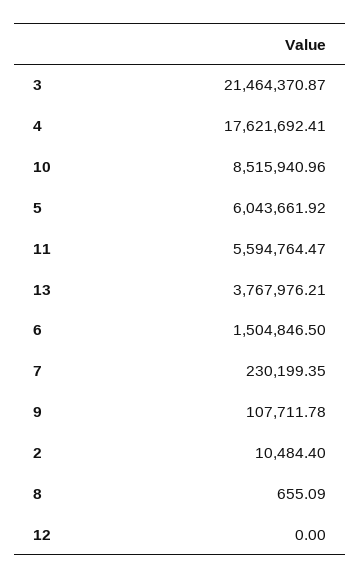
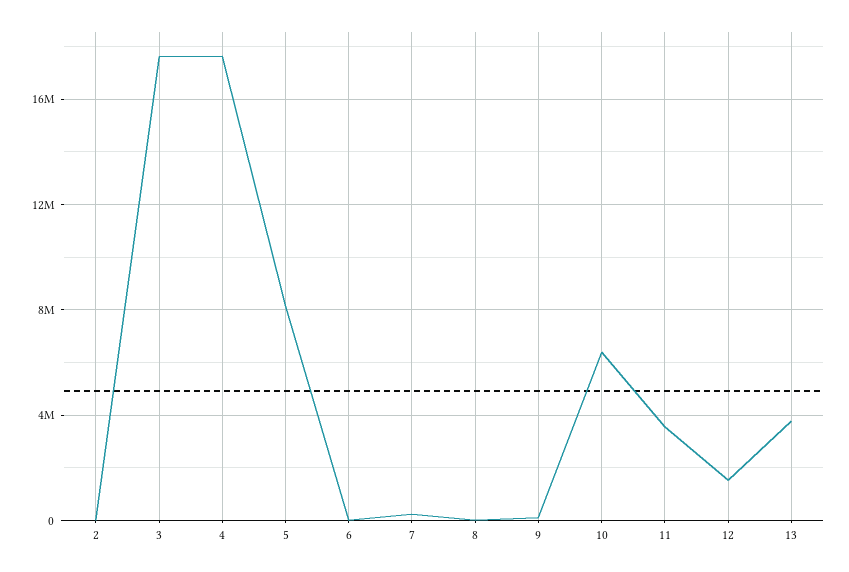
  {
-   "3": 21464370.87,
+   "3": 17500000,
    "4": 17621692.41,
-   "10": 8515940.96,
+   "10": 6500000,
-   "5": 6043661.92,
+   "5": 8000000,
-   "11": 5594764.47,
+   "11": 3500000,
    "13": 3767976.21,
-   "6": 1504846.5,
+   "6": 0,
    "7": 230199.35,
    "9": 107711.78,
    "2": 10484.4,
    "8": 655.09,
-   "12": 0
+   "12": 1500000
  }

